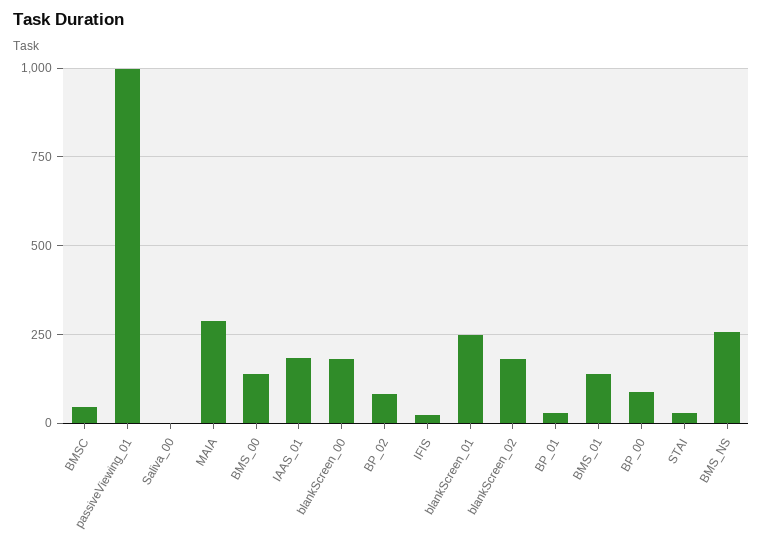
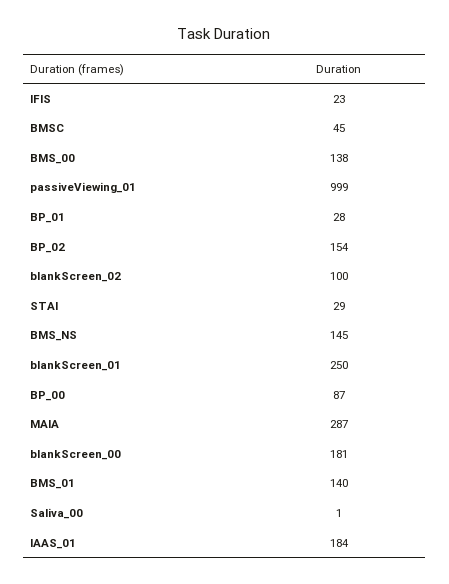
  {
    "BMSC": 45,
    "passiveViewing_01": 999,
    "Saliva_00": 1,
    "MAIA": 287,
    "BMS_00": 138,
    "IAAS_01": 184,
    "blankScreen_00": 181,
-   "BP_02": 75,
+   "BP_02": 154,
    "IFIS": 23,
    "blankScreen_01": 250,
-   "blankScreen_02": 175,
+   "blankScreen_02": 100,
    "BP_01": 28,
    "BMS_01": 140,
    "BP_00": 87,
    "STAI": 29,
-   "BMS_NS": 250
+   "BMS_NS": 145
  }

